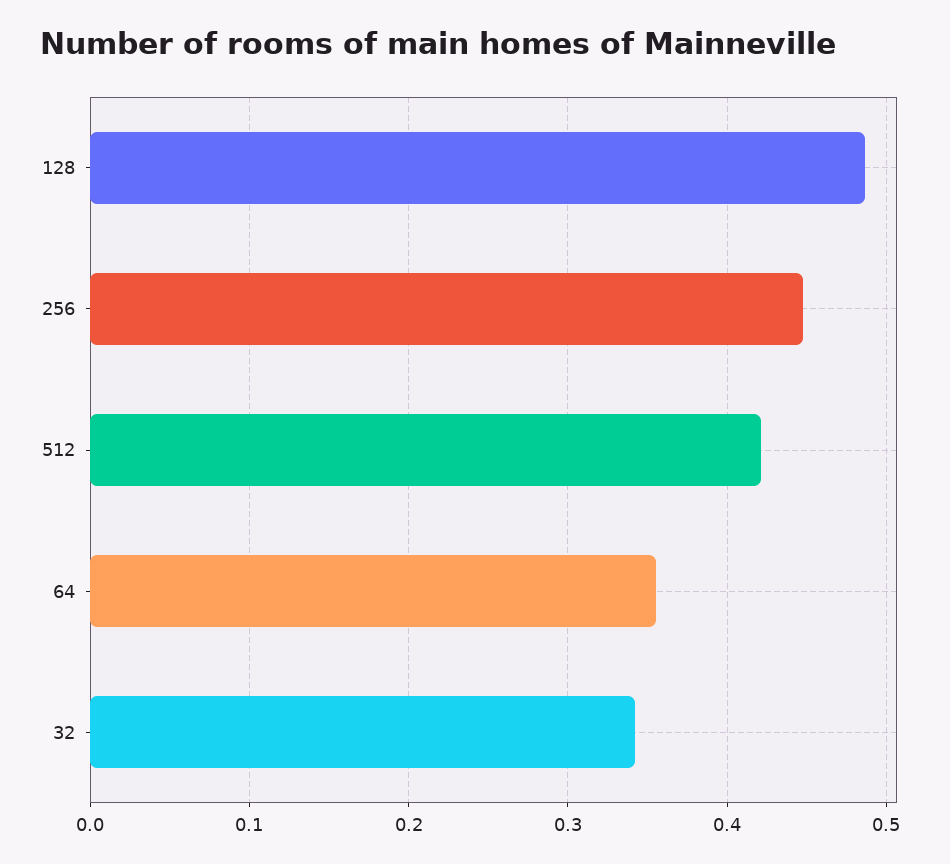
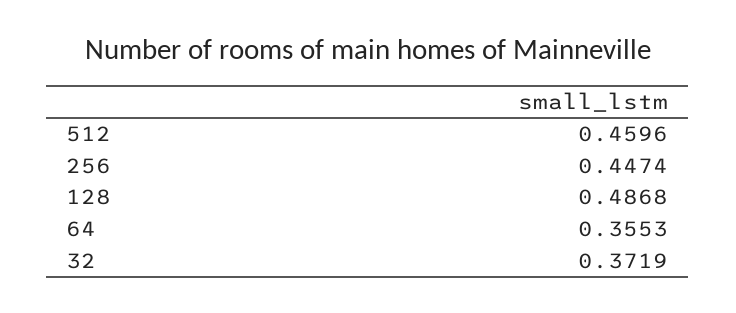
  {
    "128": 0.4868,
    "256": 0.4474,
-   "512": 0.42,
+   "512": 0.4596,
    "64": 0.3553,
-   "32": 0.34
+   "32": 0.3719
  }

